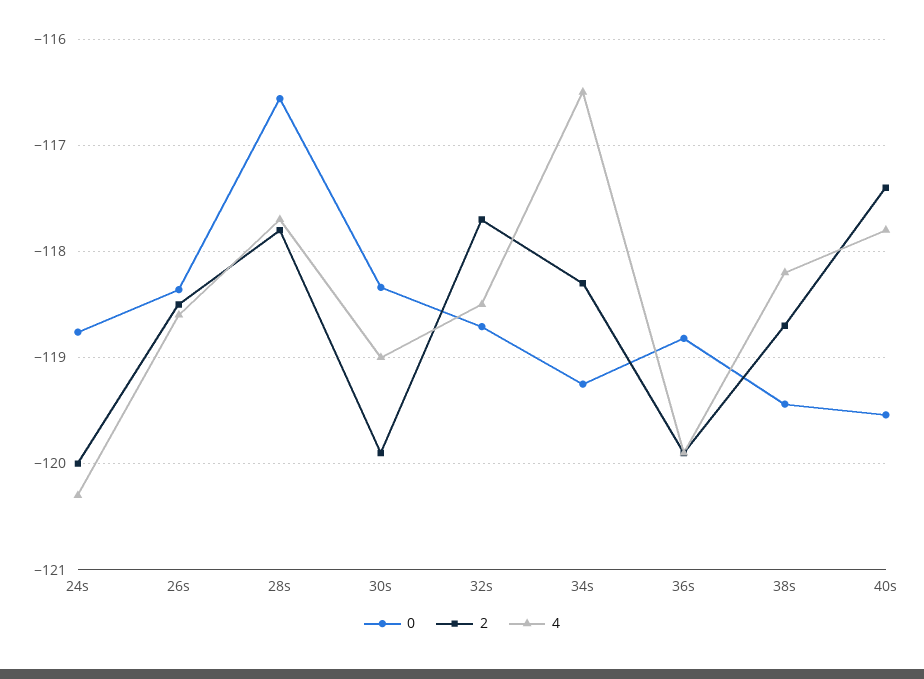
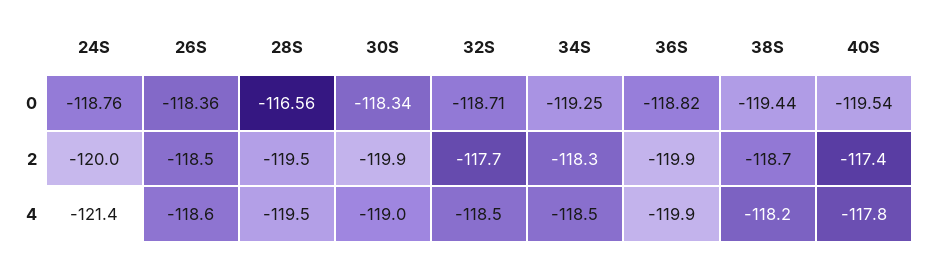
  {
    "0": {
      "24s": -118.76,
      "26s": -118.36,
      "28s": -116.56,
      "30s": -118.34,
      "32s": -118.71,
      "34s": -119.25,
      "36s": -118.82,
      "38s": -119.44,
      "40s": -119.54
    },
    "2": {
      "24s": -120,
      "26s": -118.5,
-     "28s": -117.8,
+     "28s": -119.5,
      "30s": -119.9,
      "32s": -117.7,
      "34s": -118.3,
      "36s": -119.9,
      "38s": -118.7,
      "40s": -117.4
    },
    "4": {
-     "24s": -120.3,
+     "24s": -121.4,
      "26s": -118.6,
-     "28s": -117.7,
+     "28s": -119.5,
      "30s": -119,
      "32s": -118.5,
-     "34s": -116.5,
+     "34s": -118.5,
      "36s": -119.9,
      "38s": -118.2,
      "40s": -117.8
    }
  }

